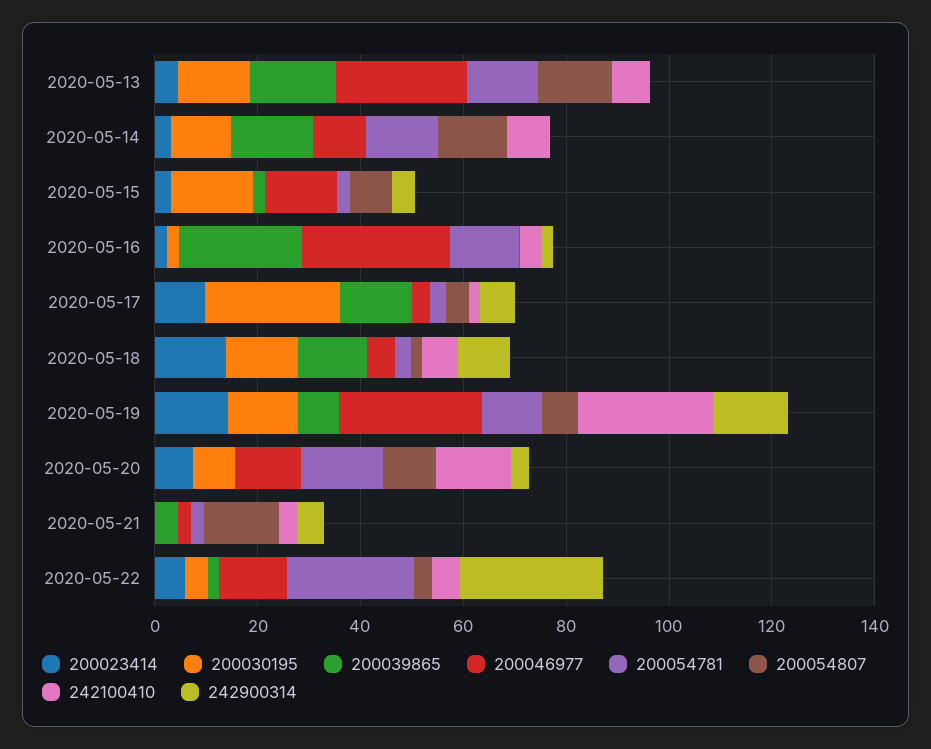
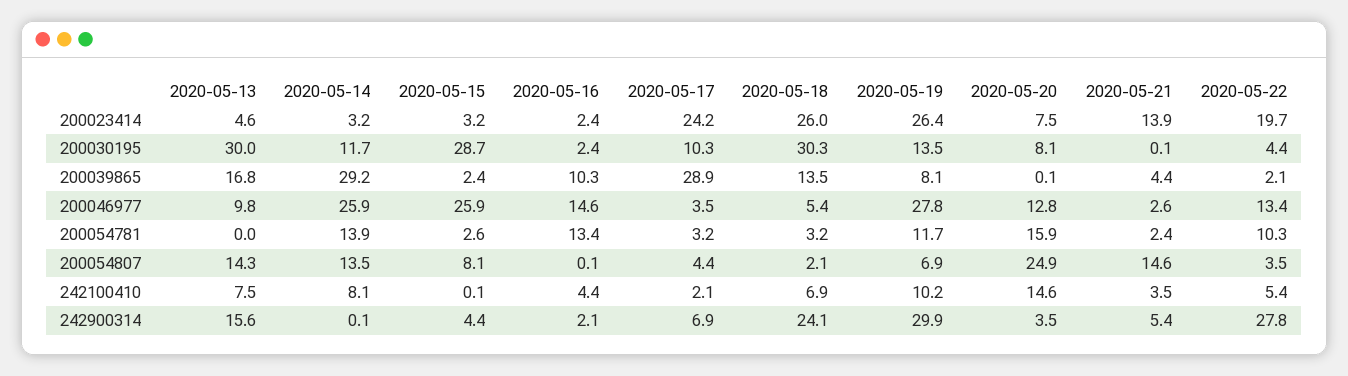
  {
    "200023414": {
      "2020-05-13": 4.6,
      "2020-05-14": 3.2,
      "2020-05-15": 3.2,
      "2020-05-16": 2.4,
-     "2020-05-17": 10,
+     "2020-05-17": 24.2,
-     "2020-05-18": 15,
+     "2020-05-18": 26,
-     "2020-05-19": 15,
+     "2020-05-19": 26.4,
      "2020-05-20": 7.5,
-     "2020-05-21": 0,
+     "2020-05-21": 13.9,
-     "2020-05-22": 5
+     "2020-05-22": 19.7
    },
    "200030195": {
-     "2020-05-13": 15,
+     "2020-05-13": 30,
      "2020-05-14": 11.7,
-     "2020-05-15": 15,
+     "2020-05-15": 28.7,
      "2020-05-16": 2.4,
-     "2020-05-17": 25,
+     "2020-05-17": 10.3,
-     "2020-05-18": 15,
+     "2020-05-18": 30.3,
      "2020-05-19": 13.5,
      "2020-05-20": 8.1,
      "2020-05-21": 0.1,
      "2020-05-22": 4.4
    },
    "200039865": {
      "2020-05-13": 16.8,
-     "2020-05-14": 15,
+     "2020-05-14": 29.2,
      "2020-05-15": 2.4,
-     "2020-05-16": 25,
+     "2020-05-16": 10.3,
-     "2020-05-17": 15,
+     "2020-05-17": 28.9,
      "2020-05-18": 13.5,
      "2020-05-19": 8.1,
      "2020-05-20": 0.1,
      "2020-05-21": 4.4,
      "2020-05-22": 2.1
    },
    "200046977": {
-     "2020-05-13": 25,
+     "2020-05-13": 9.8,
-     "2020-05-14": 10,
+     "2020-05-14": 25.9,
-     "2020-05-15": 15,
+     "2020-05-15": 25.9,
-     "2020-05-16": 30,
+     "2020-05-16": 14.6,
      "2020-05-17": 3.5,
      "2020-05-18": 5.4,
      "2020-05-19": 27.8,
      "2020-05-20": 12.8,
      "2020-05-21": 2.6,
      "2020-05-22": 13.4
    },
    "200054781": {
-     "2020-05-13": 15,
+     "2020-05-13": 0,
      "2020-05-14": 13.9,
      "2020-05-15": 2.6,
      "2020-05-16": 13.4,
      "2020-05-17": 3.2,
      "2020-05-18": 3.2,
      "2020-05-19": 11.7,
      "2020-05-20": 15.9,
      "2020-05-21": 2.4,
-     "2020-05-22": 25
+     "2020-05-22": 10.3
    },
    "200054807": {
      "2020-05-13": 14.3,
      "2020-05-14": 13.5,
      "2020-05-15": 8.1,
      "2020-05-16": 0.1,
      "2020-05-17": 4.4,
      "2020-05-18": 2.1,
      "2020-05-19": 6.9,
-     "2020-05-20": 10,
+     "2020-05-20": 24.9,
      "2020-05-21": 14.6,
      "2020-05-22": 3.5
    },
    "242100410": {
      "2020-05-13": 7.5,
      "2020-05-14": 8.1,
      "2020-05-15": 0.1,
      "2020-05-16": 4.4,
      "2020-05-17": 2.1,
      "2020-05-18": 6.9,
-     "2020-05-19": 25,
+     "2020-05-19": 10.2,
      "2020-05-20": 14.6,
      "2020-05-21": 3.5,
      "2020-05-22": 5.4
    },
    "242900314": {
-     "2020-05-13": 0,
+     "2020-05-13": 15.6,
      "2020-05-14": 0.1,
      "2020-05-15": 4.4,
      "2020-05-16": 2.1,
      "2020-05-17": 6.9,
-     "2020-05-18": 10,
+     "2020-05-18": 24.1,
-     "2020-05-19": 15,
+     "2020-05-19": 29.9,
      "2020-05-20": 3.5,
      "2020-05-21": 5.4,
      "2020-05-22": 27.8
    }
  }

